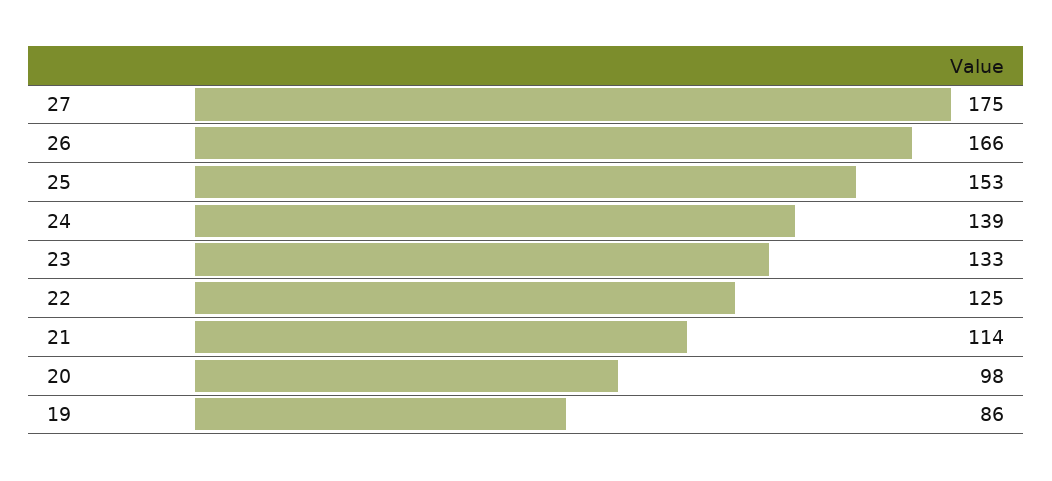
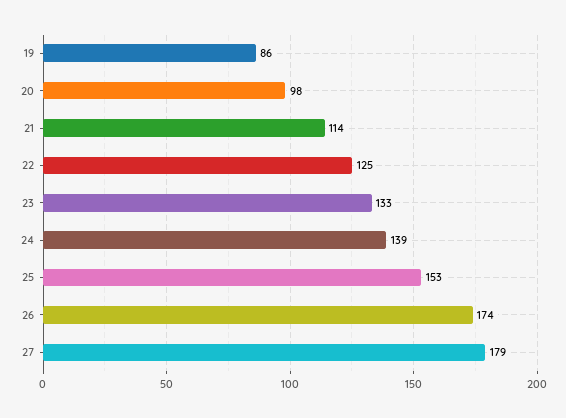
  {
-   "27": 175,
+   "27": 179,
-   "26": 166,
+   "26": 174,
    "25": 153,
    "24": 139,
    "23": 133,
    "22": 125,
    "21": 114,
    "20": 98,
    "19": 86
  }

